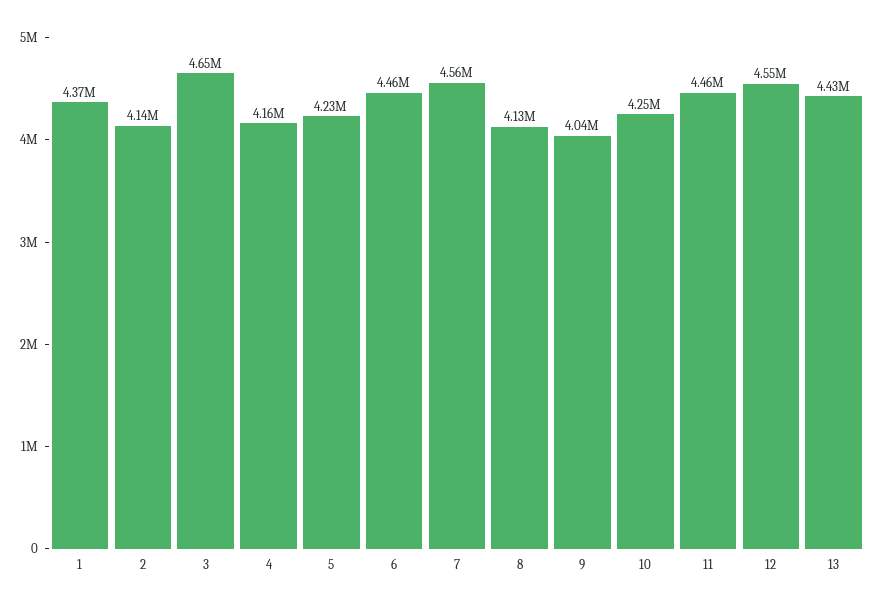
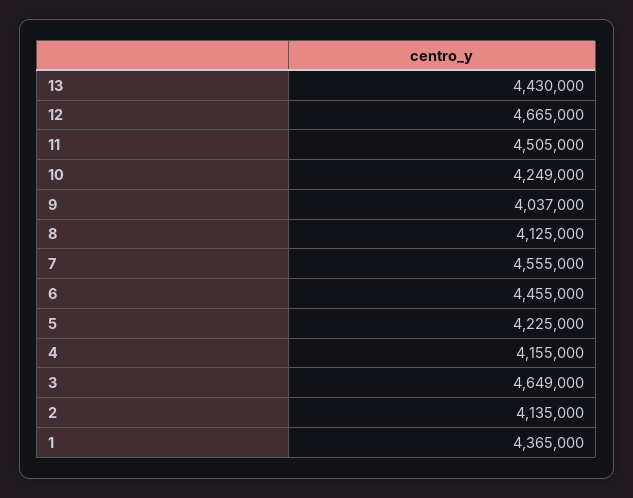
  {
    "1": 4365000,
    "2": 4135000,
    "3": 4649000,
    "4": 4155000,
    "5": 4225000,
    "6": 4455000,
    "7": 4555000,
    "8": 4125000,
    "9": 4037000,
    "10": 4249000,
-   "11": 4460000,
+   "11": 4505000,
-   "12": 4550000,
+   "12": 4665000,
    "13": 4430000
  }

